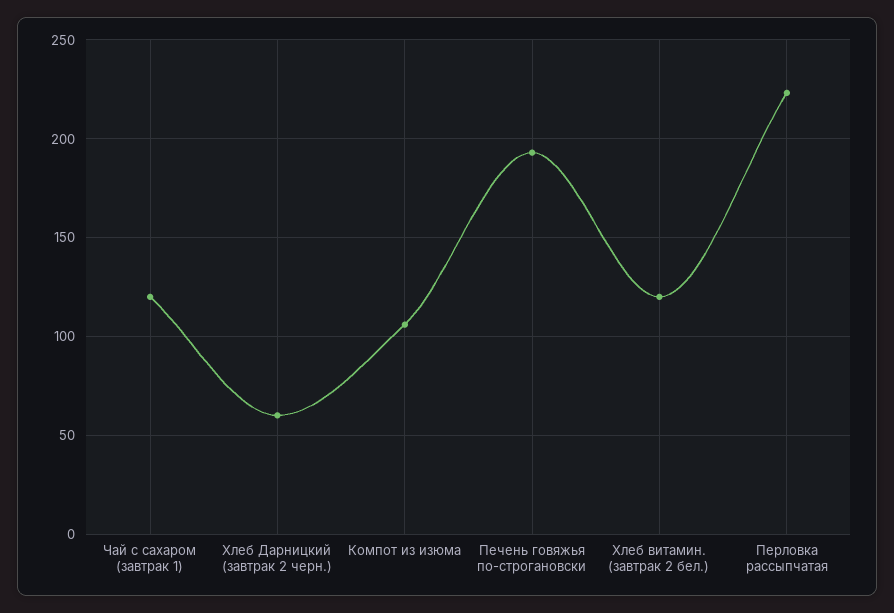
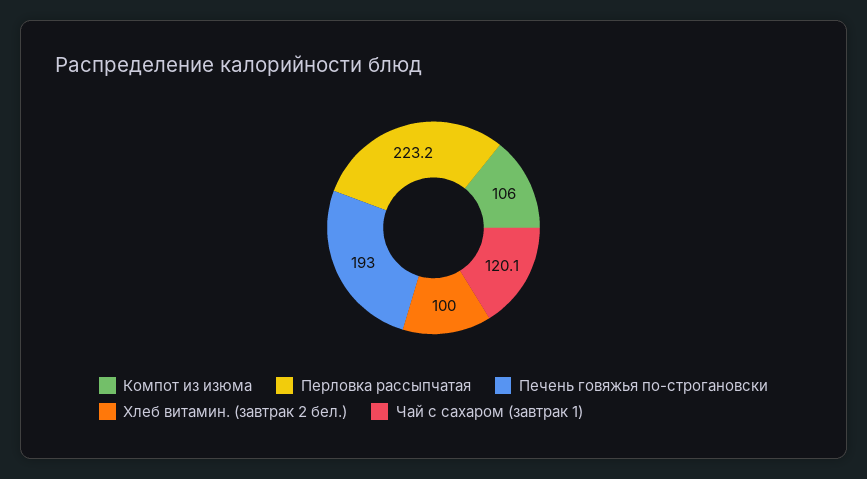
  {
    "Чай с сахаром (завтрак 1)": 120.1,
-   "Хлеб Дарницкий (завтрак 2 черн.)": 60,
    "Компот из изюма": 106,
    "Печень говяжья по-строгановски": 193,
-   "Хлеб витамин. (завтрак 2 бел.)": 120,
+   "Хлеб витамин. (завтрак 2 бел.)": 100,
    "Перловка рассыпчатая": 223.2
  }

